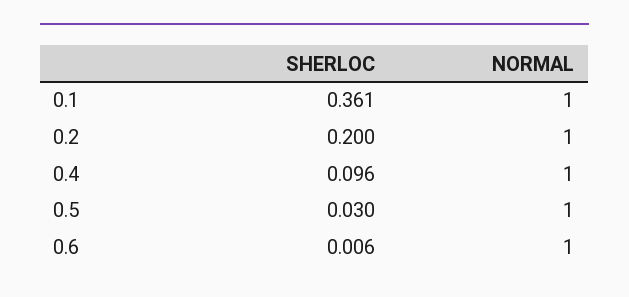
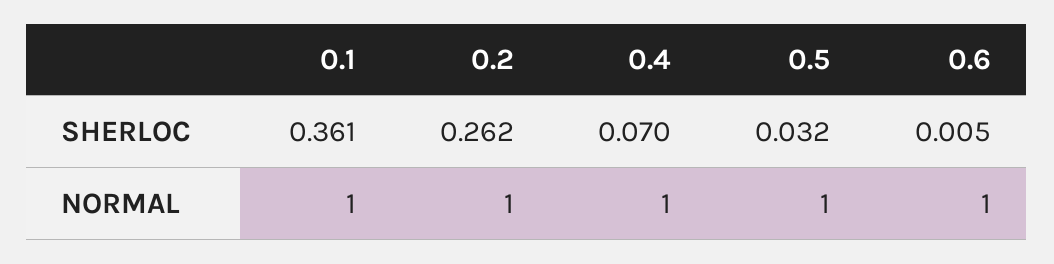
  {
    "SHERLOC": {
      "0.1": 0.361,
-     "0.2": 0.2,
+     "0.2": 0.262,
-     "0.4": 0.096,
+     "0.4": 0.07,
-     "0.5": 0.03,
+     "0.5": 0.032,
-     "0.6": 0.006
+     "0.6": 0.005
    },
    "NORMAL": {
      "0.1": 1,
      "0.2": 1,
      "0.4": 1,
      "0.5": 1,
      "0.6": 1
    }
  }

